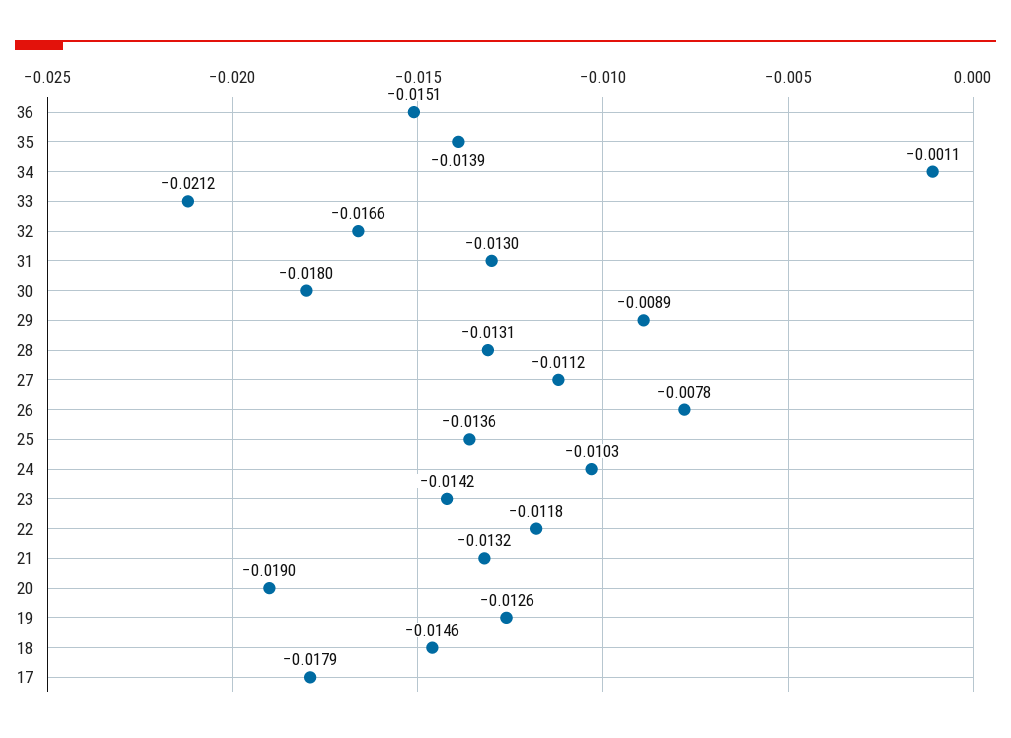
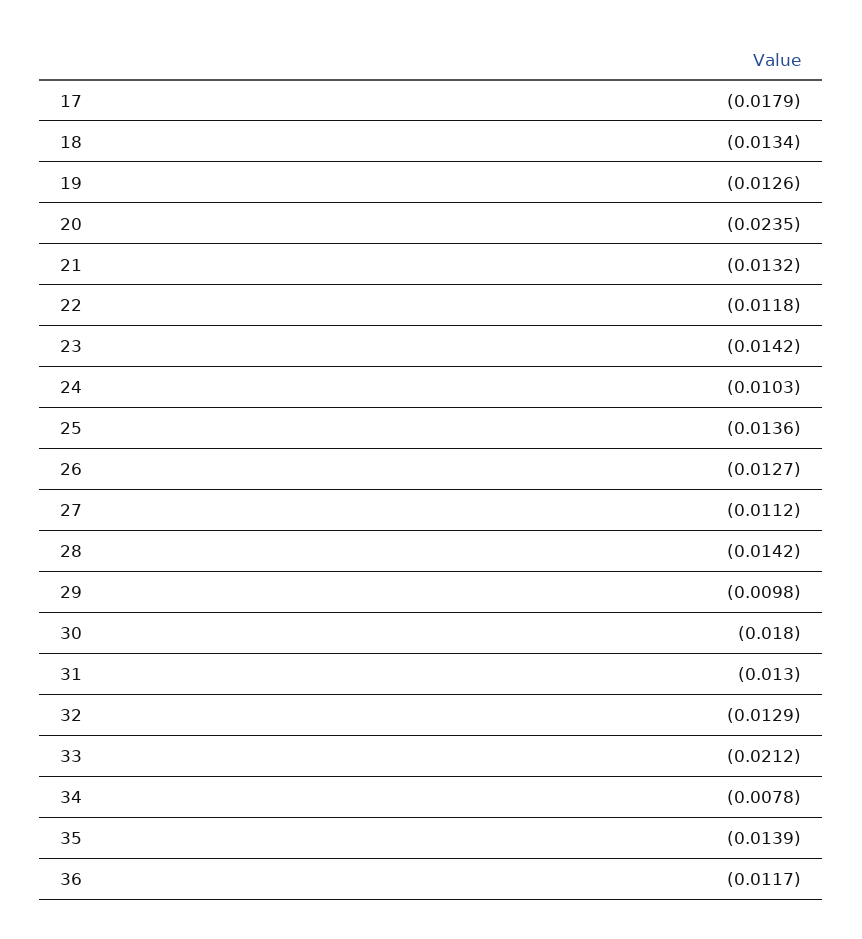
  {
-   "36": -0.0151,
+   "36": -0.0117,
    "35": -0.0139,
-   "34": -0.0011,
+   "34": -0.0078,
    "33": -0.0212,
-   "32": -0.0166,
+   "32": -0.0129,
    "31": -0.013,
    "30": -0.018,
-   "29": -0.0089,
+   "29": -0.0098,
-   "28": -0.0131,
+   "28": -0.0142,
    "27": -0.0112,
-   "26": -0.0078,
+   "26": -0.0127,
    "25": -0.0136,
    "24": -0.0103,
    "23": -0.0142,
    "22": -0.0118,
    "21": -0.0132,
-   "20": -0.019,
+   "20": -0.0235,
    "19": -0.0126,
-   "18": -0.0146,
+   "18": -0.0134,
    "17": -0.0179
  }

